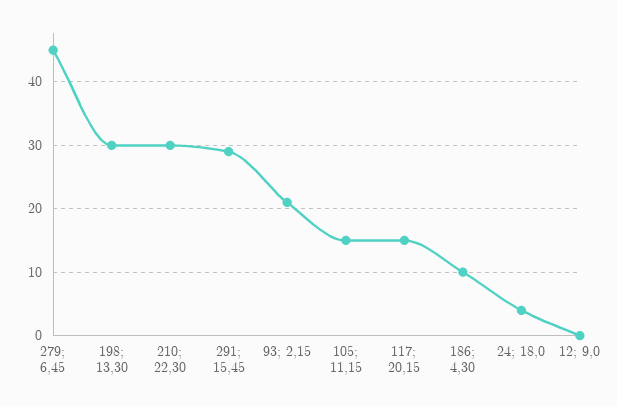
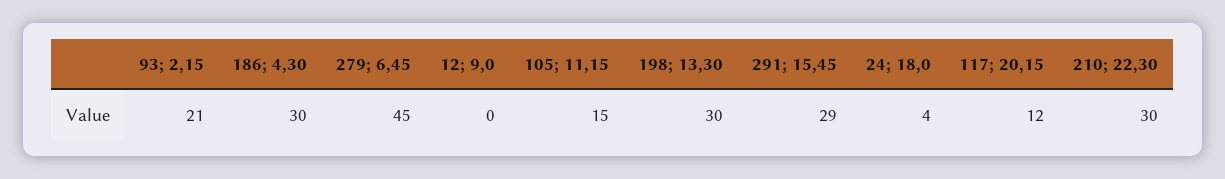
  {
    "279; 6,45": 45,
    "198; 13,30": 30,
    "210; 22,30": 30,
    "291; 15,45": 29,
    "93; 2,15": 21,
    "105; 11,15": 15,
-   "117; 20,15": 15,
+   "117; 20,15": 12,
-   "186; 4,30": 10,
+   "186; 4,30": 30,
    "24; 18,0": 4,
    "12; 9,0": 0
  }

